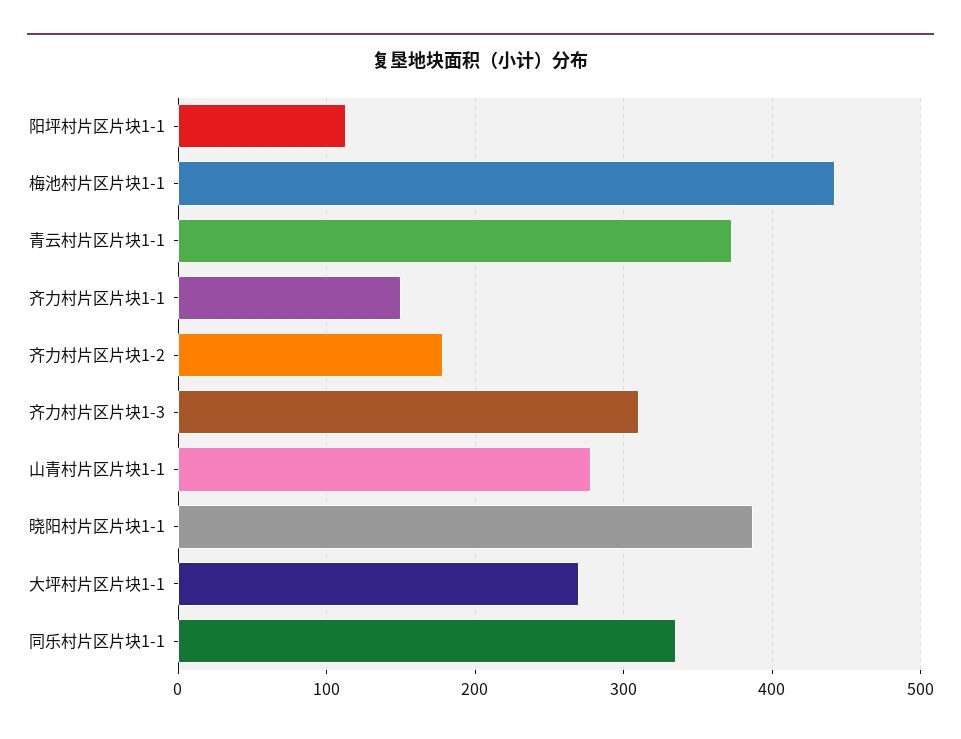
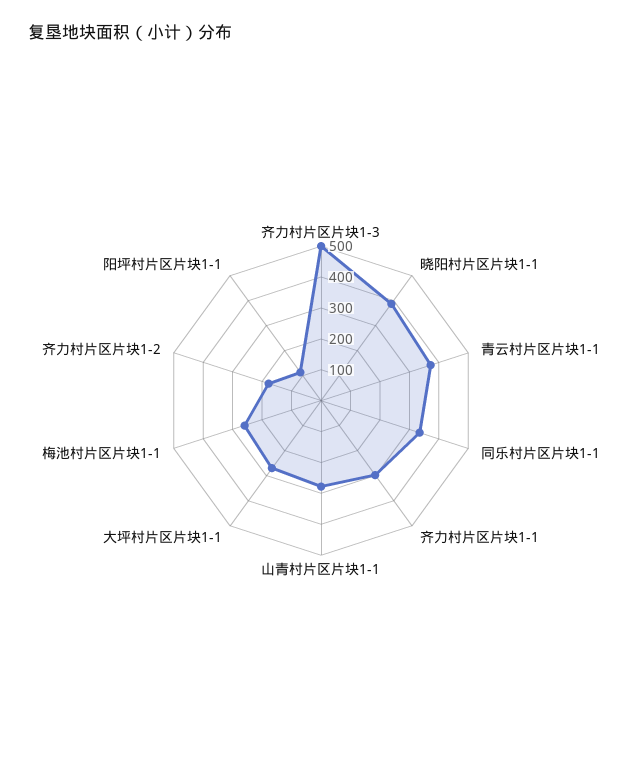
  {
    "阳坪村片区片块1-1": 110,
-   "梅池村片区片块1-1": 440,
+   "梅池村片区片块1-1": 250,
    "青云村片区片块1-1": 370,
-   "齐力村片区片块1-1": 150,
+   "齐力村片区片块1-1": 300,
    "齐力村片区片块1-2": 180,
-   "齐力村片区片块1-3": 310,
+   "齐力村片区片块1-3": 500,
    "山青村片区片块1-1": 280,
    "晓阳村片区片块1-1": 390,
    "大坪村片区片块1-1": 270,
    "同乐村片区片块1-1": 340
  }

